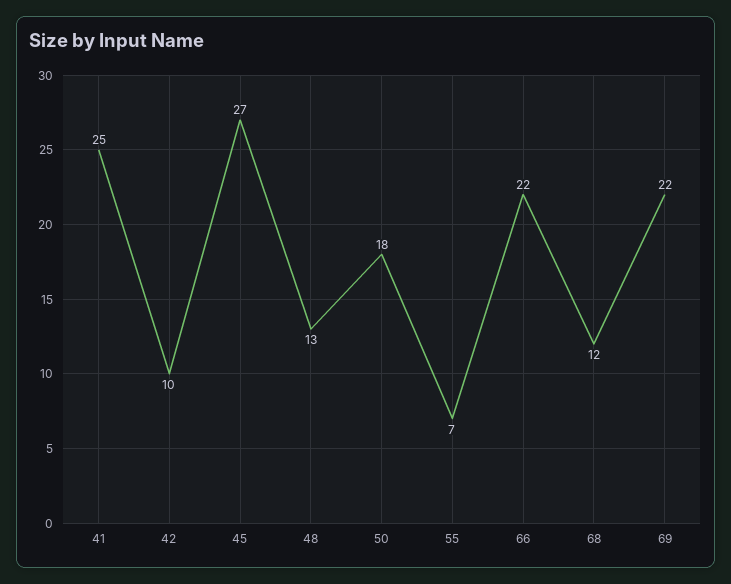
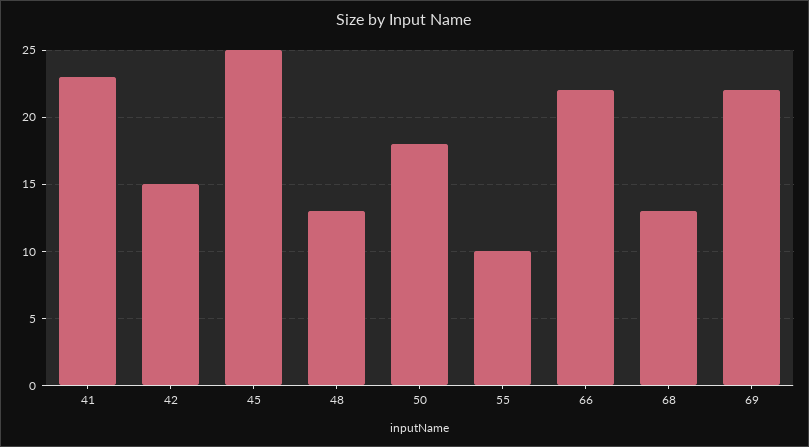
  {
-   "41": 25,
+   "41": 23,
-   "42": 10,
+   "42": 15,
-   "45": 27,
+   "45": 25,
    "48": 13,
    "50": 18,
-   "55": 7,
+   "55": 10,
    "66": 22,
-   "68": 12,
+   "68": 13,
    "69": 22
  }

